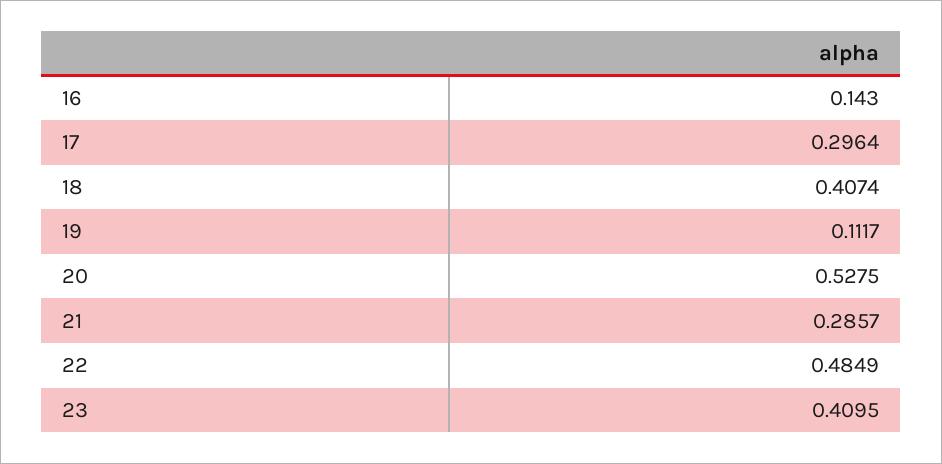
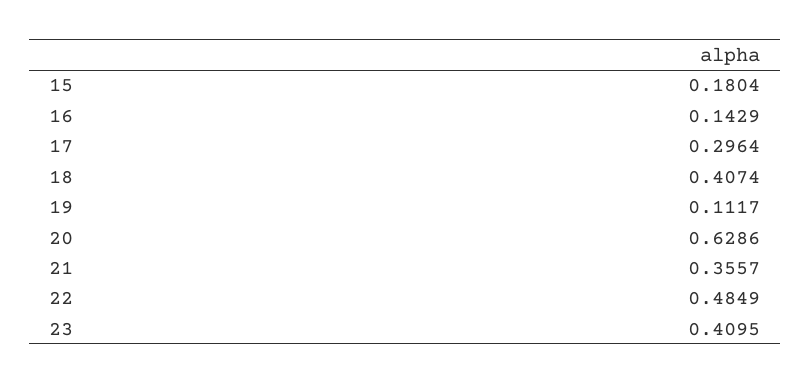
  {
-   "16": 0.143,
+   "16": 0.1429,
    "17": 0.2964,
    "18": 0.4074,
    "19": 0.1117,
-   "20": 0.5275,
+   "20": 0.6286,
-   "21": 0.2857,
+   "21": 0.3557,
    "22": 0.4849,
-   "23": 0.4095
+   "23": 0.4095,
+   "15": 0.1804
  }

